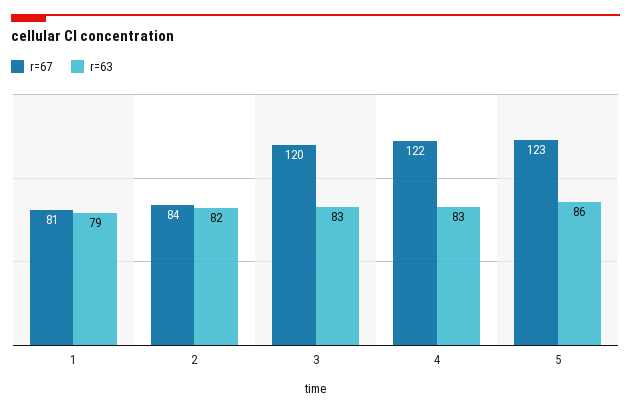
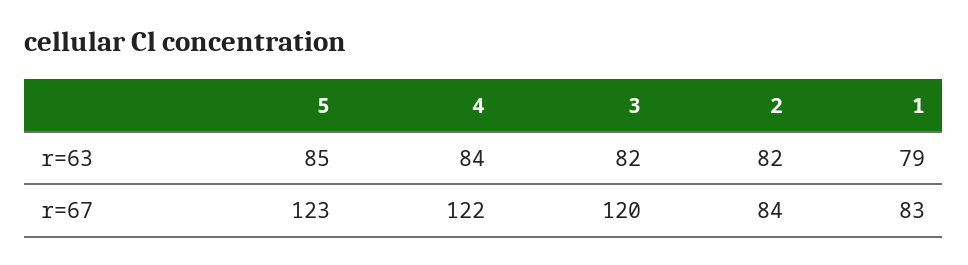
  {
    "r=67": {
-     "1": 81,
+     "1": 83,
      "2": 84,
      "3": 120,
      "4": 122,
      "5": 123
    },
    "r=63": {
      "1": 79,
      "2": 82,
-     "3": 83,
+     "3": 82,
-     "4": 83,
+     "4": 84,
-     "5": 86
+     "5": 85
    }
  }

